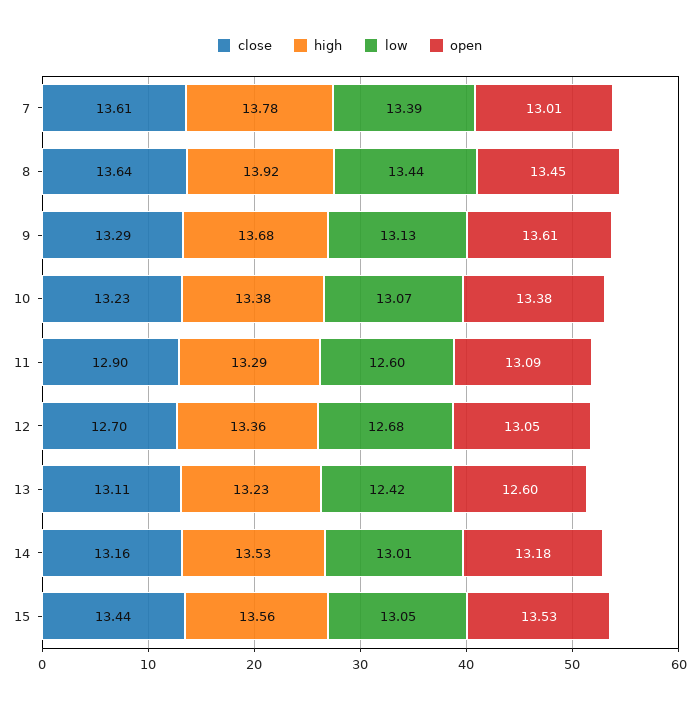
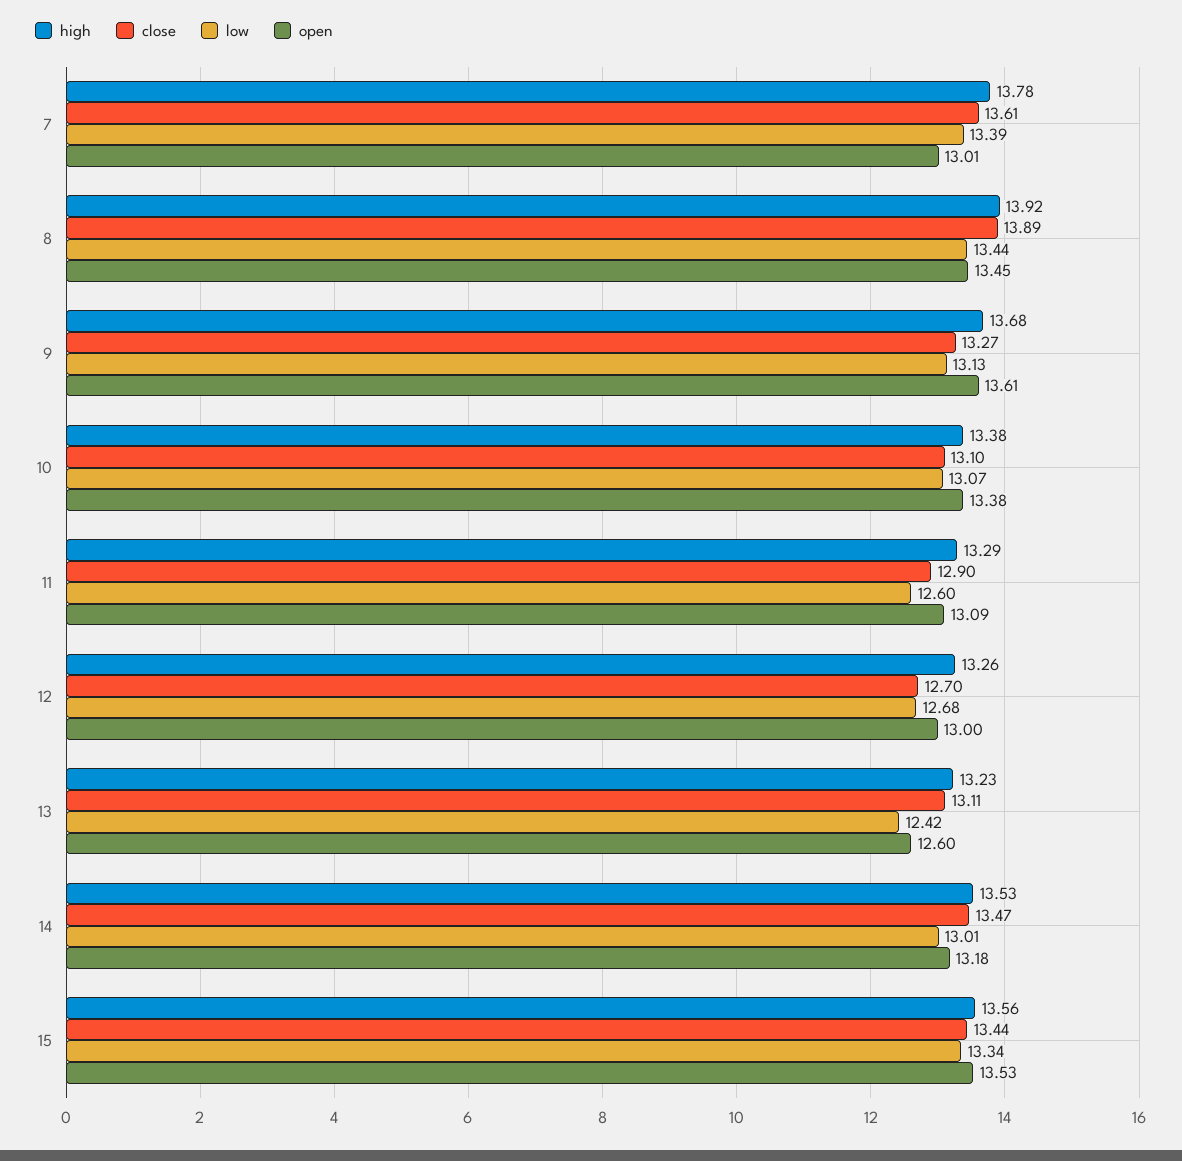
  {
    "close": {
      "7": 13.61,
-     "8": 13.64,
+     "8": 13.89,
-     "9": 13.29,
+     "9": 13.27,
-     "10": 13.23,
+     "10": 13.1,
      "11": 12.9,
      "12": 12.7,
      "13": 13.11,
-     "14": 13.16,
+     "14": 13.47,
      "15": 13.44
    },
    "high": {
      "7": 13.78,
      "8": 13.92,
      "9": 13.68,
      "10": 13.38,
      "11": 13.29,
-     "12": 13.36,
+     "12": 13.26,
      "13": 13.23,
      "14": 13.53,
      "15": 13.56
    },
    "low": {
      "7": 13.39,
      "8": 13.44,
      "9": 13.13,
      "10": 13.07,
      "11": 12.6,
      "12": 12.68,
      "13": 12.42,
      "14": 13.01,
-     "15": 13.05
+     "15": 13.34
    },
    "open": {
      "7": 13.01,
      "8": 13.45,
      "9": 13.61,
      "10": 13.38,
      "11": 13.09,
-     "12": 13.05,
+     "12": 13,
      "13": 12.6,
      "14": 13.18,
      "15": 13.53
    }
  }

